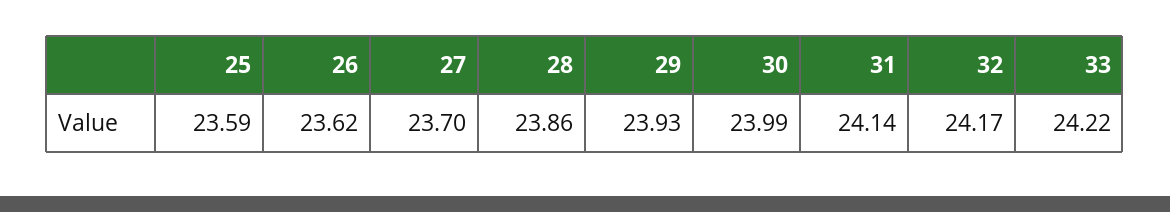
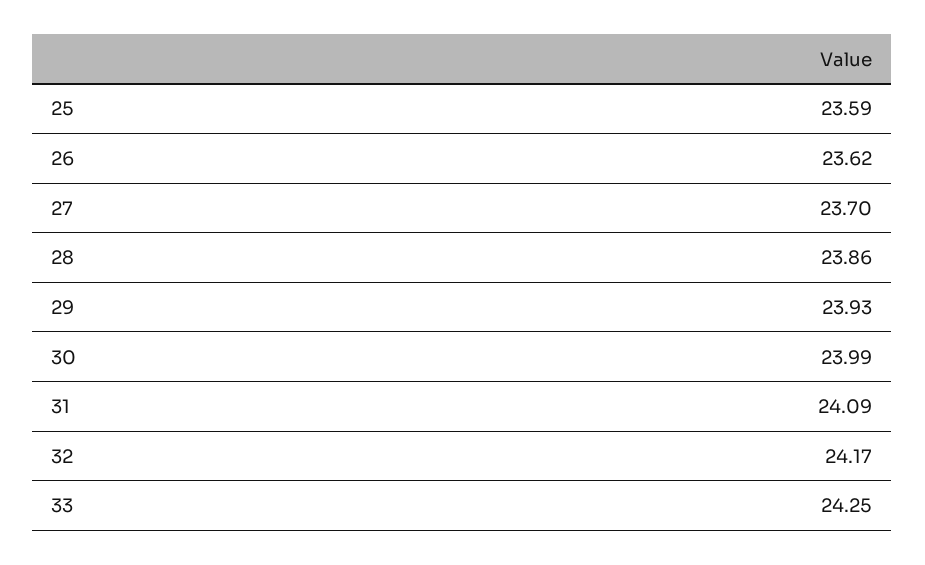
  {
    "25": 23.59,
    "26": 23.62,
    "27": 23.7,
    "28": 23.86,
    "29": 23.93,
    "30": 23.99,
-   "31": 24.14,
+   "31": 24.09,
    "32": 24.17,
-   "33": 24.22
+   "33": 24.25
  }

